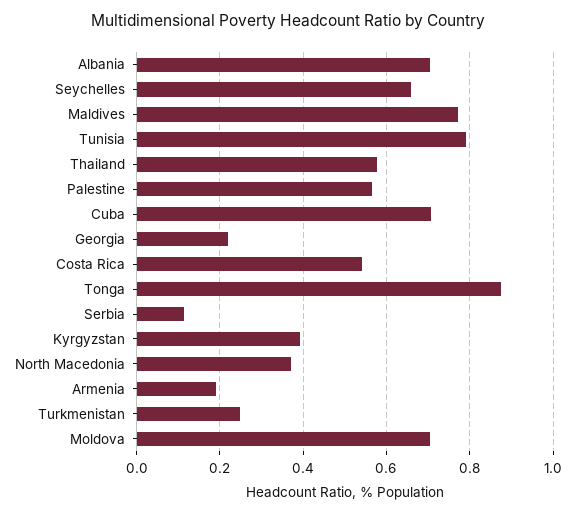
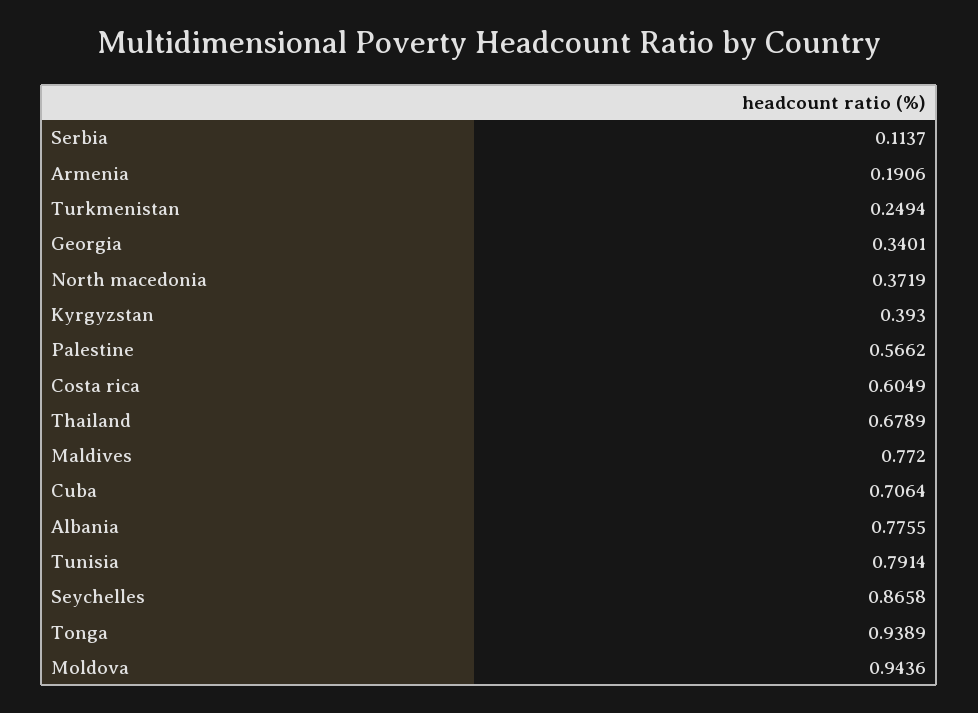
  {
-   "Albania": 0.7,
+   "Albania": 0.7755,
-   "Seychelles": 0.66,
+   "Seychelles": 0.8658,
    "Maldives": 0.772,
    "Tunisia": 0.7914,
-   "Thailand": 0.58,
+   "Thailand": 0.6789,
    "Palestine": 0.5662,
    "Cuba": 0.7064,
-   "Georgia": 0.22,
+   "Georgia": 0.3401,
-   "Costa Rica": 0.54,
+   "Costa Rica": 0.6049,
-   "Tonga": 0.88,
+   "Tonga": 0.9389,
    "Serbia": 0.1137,
    "Kyrgyzstan": 0.393,
    "North Macedonia": 0.3719,
    "Armenia": 0.1906,
    "Turkmenistan": 0.2494,
-   "Moldova": 0.7
+   "Moldova": 0.9436
  }

